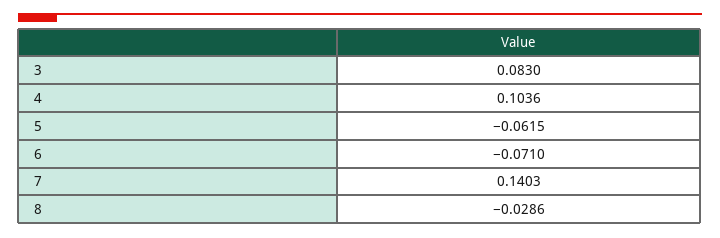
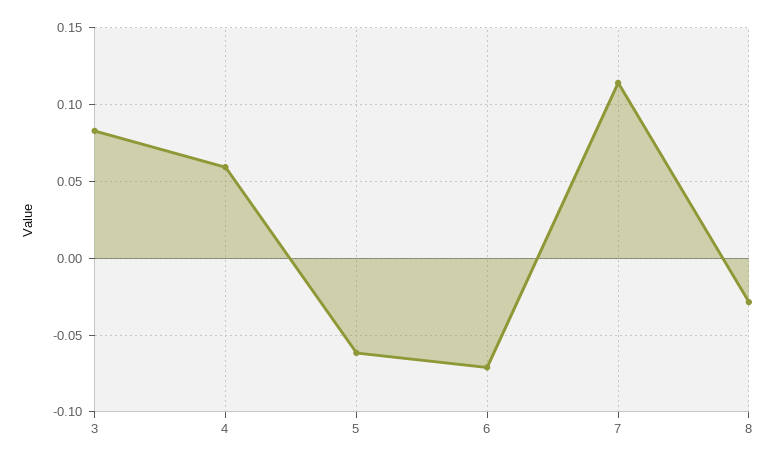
  {
    "3": 0.083,
-   "4": 0.1036,
+   "4": 0.06,
    "5": -0.0615,
    "6": -0.071,
-   "7": 0.1403,
+   "7": 0.115,
    "8": -0.0286
  }

